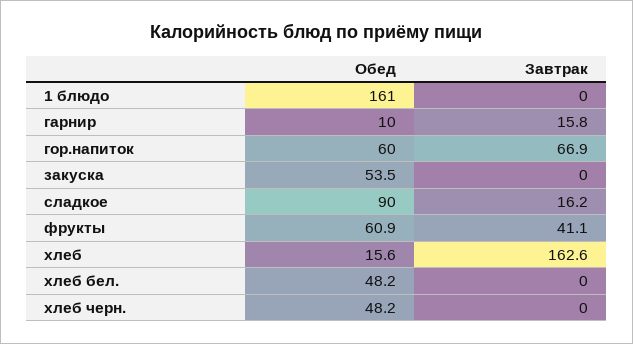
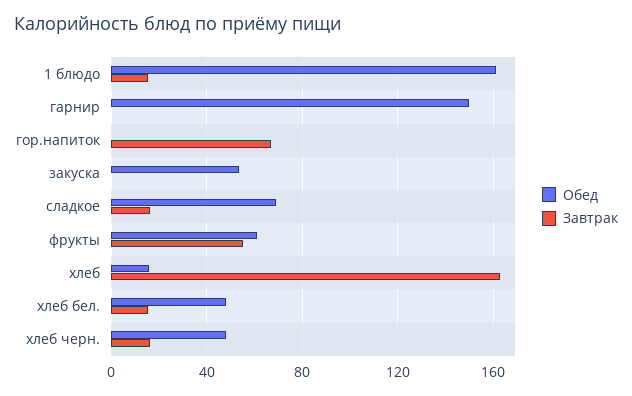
  {
    "Обед": {
      "1 блюдо": 161,
-     "гарнир": 10,
+     "гарнир": 150,
-     "гор.напиток": 60,
+     "гор.напиток": 0,
      "закуска": 53.5,
-     "сладкое": 90,
+     "сладкое": 70,
      "фрукты": 60.9,
      "хлеб": 15.6,
      "хлеб бел.": 48.2,
      "хлеб черн.": 48.2
    },
    "Завтрак": {
-     "1 блюдо": 0,
+     "1 блюдо": 15,
-     "гарнир": 15.8,
+     "гарнир": 0,
      "гор.напиток": 66.9,
      "закуска": 0,
      "сладкое": 16.2,
-     "фрукты": 41.1,
+     "фрукты": 55,
      "хлеб": 162.6,
-     "хлеб бел.": 0,
+     "хлеб бел.": 15,
-     "хлеб черн.": 0
+     "хлеб черн.": 15
    }
  }

